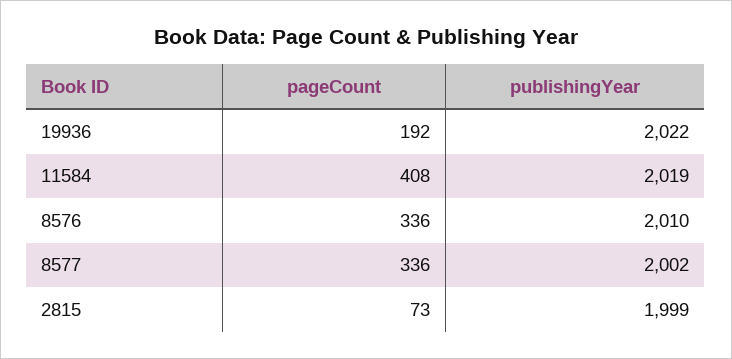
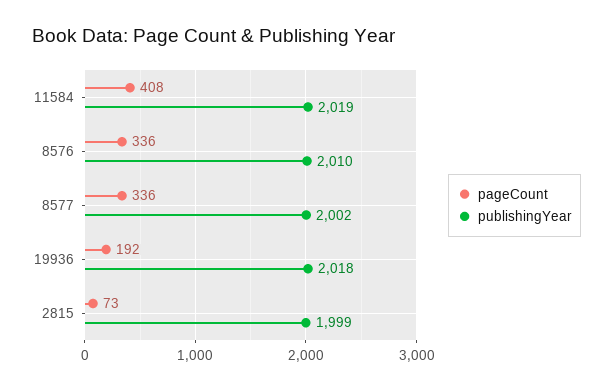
  {
    "pageCount": {
      "19936": 192,
      "11584": 408,
      "8576": 336,
      "8577": 336,
      "2815": 73
    },
    "publishingYear": {
-     "19936": 2022,
+     "19936": 2018,
      "11584": 2019,
      "8576": 2010,
      "8577": 2002,
      "2815": 1999
    }
  }

